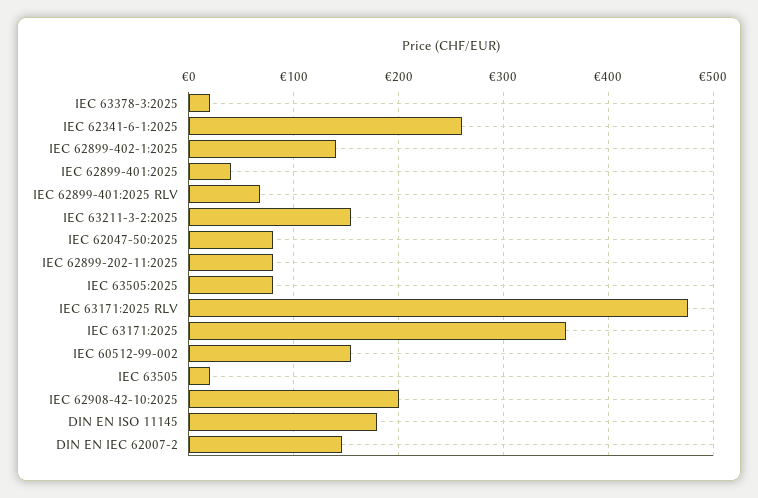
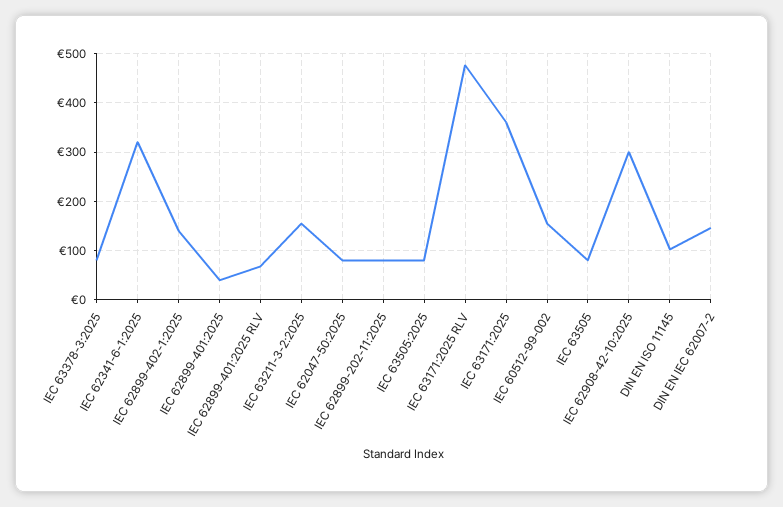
  {
-   "IEC 63378-3:2025": 20,
+   "IEC 63378-3:2025": 80,
-   "IEC 62341-6-1:2025": 260,
+   "IEC 62341-6-1:2025": 320,
    "IEC 62899-402-1:2025": 140,
    "IEC 62899-401:2025": 40,
    "IEC 62899-401:2025 RLV": 70,
    "IEC 63211-3-2:2025": 160,
    "IEC 62047-50:2025": 80,
    "IEC 62899-202-11:2025": 80,
    "IEC 63505:2025": 80,
    "IEC 63171:2025 RLV": 480,
    "IEC 63171:2025": 360,
    "IEC 60512-99-002": 160,
-   "IEC 63505": 20,
+   "IEC 63505": 80,
-   "IEC 62908-42-10:2025": 200,
+   "IEC 62908-42-10:2025": 300,
-   "DIN EN ISO 11145": 180,
+   "DIN EN ISO 11145": 100,
    "DIN EN IEC 62007-2": 150
  }

